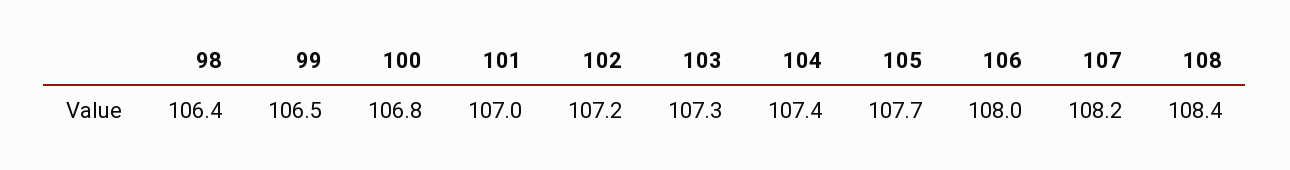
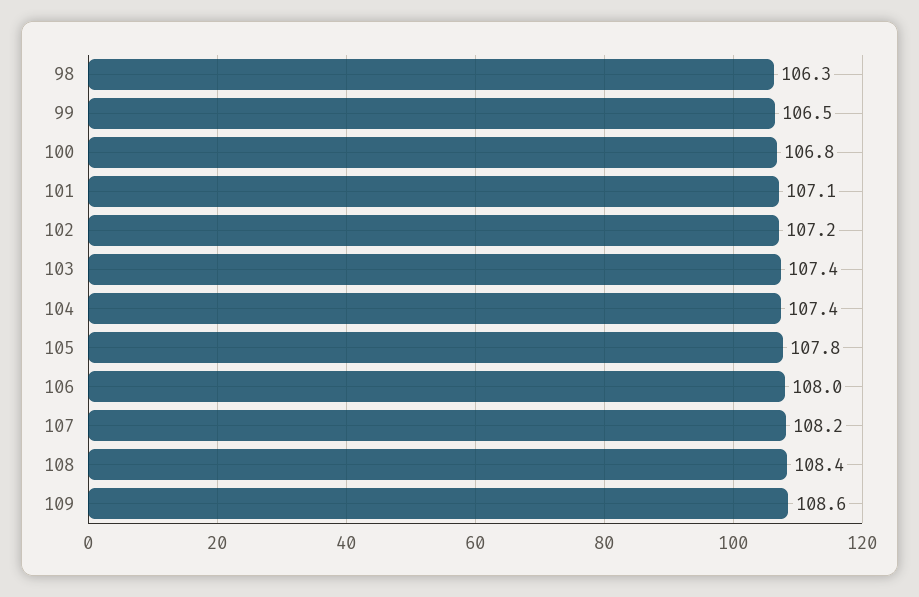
  {
-   "98": 106.4,
+   "98": 106.3,
    "99": 106.5,
    "100": 106.8,
-   "101": 107,
+   "101": 107.1,
    "102": 107.2,
-   "103": 107.3,
+   "103": 107.4,
    "104": 107.4,
-   "105": 107.7,
+   "105": 107.8,
    "106": 108,
    "107": 108.2,
-   "108": 108.4
+   "108": 108.4,
+   "109": 108.6
  }

